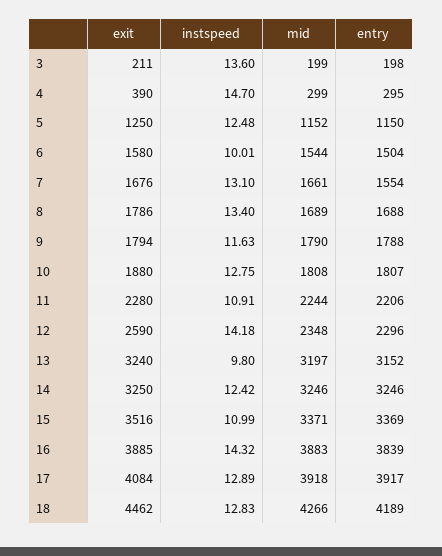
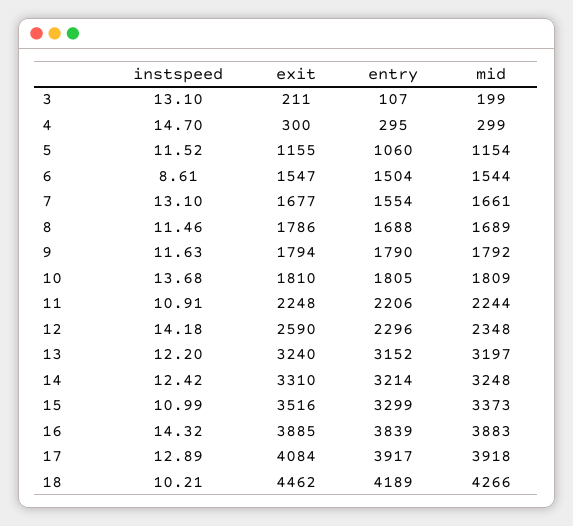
  {
    "exit": {
      "3": 211,
-     "4": 390,
+     "4": 300,
-     "5": 1250,
+     "5": 1155,
-     "6": 1580,
+     "6": 1547,
-     "7": 1676,
+     "7": 1677,
      "8": 1786,
      "9": 1794,
-     "10": 1880,
+     "10": 1810,
-     "11": 2280,
+     "11": 2248,
      "12": 2590,
      "13": 3240,
-     "14": 3250,
+     "14": 3310,
      "15": 3516,
      "16": 3885,
      "17": 4084,
      "18": 4462
    },
    "instspeed": {
-     "3": 13.6,
+     "3": 13.1,
      "4": 14.7,
-     "5": 12.48,
+     "5": 11.52,
-     "6": 10.01,
+     "6": 8.61,
      "7": 13.1,
-     "8": 13.4,
+     "8": 11.46,
      "9": 11.63,
-     "10": 12.75,
+     "10": 13.68,
      "11": 10.91,
      "12": 14.18,
-     "13": 9.8,
+     "13": 12.2,
      "14": 12.42,
      "15": 10.99,
      "16": 14.32,
      "17": 12.89,
-     "18": 12.83
+     "18": 10.21
    },
    "mid": {
      "3": 199,
      "4": 299,
-     "5": 1152,
+     "5": 1154,
      "6": 1544,
      "7": 1661,
      "8": 1689,
-     "9": 1790,
+     "9": 1792,
-     "10": 1808,
+     "10": 1809,
      "11": 2244,
      "12": 2348,
      "13": 3197,
-     "14": 3246,
+     "14": 3248,
-     "15": 3371,
+     "15": 3373,
      "16": 3883,
      "17": 3918,
      "18": 4266
    },
    "entry": {
-     "3": 198,
+     "3": 107,
      "4": 295,
-     "5": 1150,
+     "5": 1060,
      "6": 1504,
      "7": 1554,
      "8": 1688,
-     "9": 1788,
+     "9": 1790,
-     "10": 1807,
+     "10": 1805,
      "11": 2206,
      "12": 2296,
      "13": 3152,
-     "14": 3246,
+     "14": 3214,
-     "15": 3369,
+     "15": 3299,
      "16": 3839,
      "17": 3917,
      "18": 4189
    }
  }

